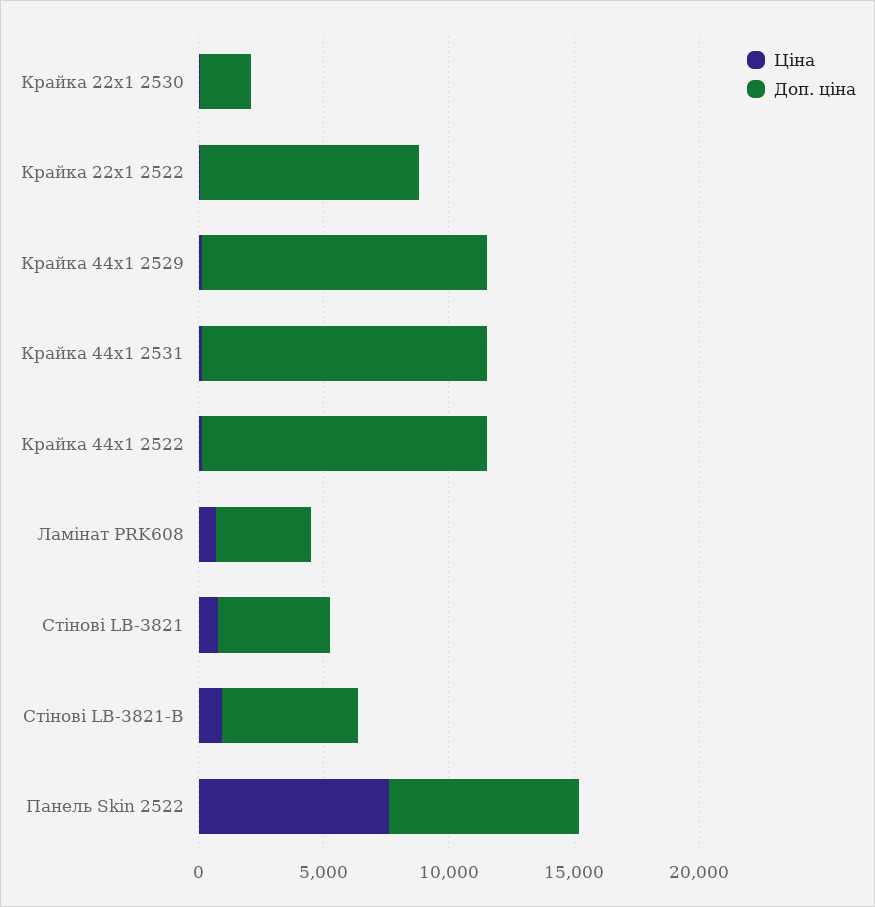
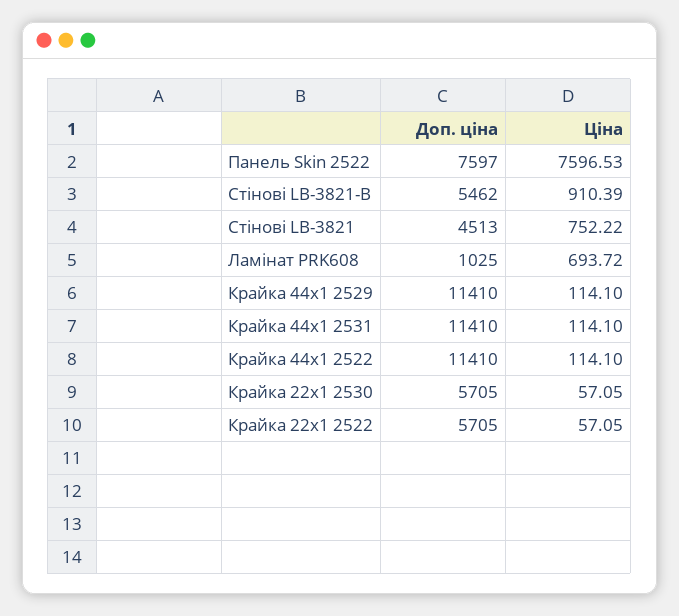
  {
    "Ціна": {
      "Крайка 22x1 2530": 57.05,
      "Крайка 22x1 2522": 57.05,
      "Крайка 44x1 2529": 114.1,
      "Крайка 44x1 2531": 114.1,
      "Крайка 44x1 2522": 114.1,
      "Ламінат PRK608": 693.72,
      "Стінові LB-3821": 752.22,
      "Стінові LB-3821-В": 910.39,
      "Панель Skin 2522": 7596.53
    },
    "Доп. ціна": {
-     "Крайка 22x1 2530": 2000,
+     "Крайка 22x1 2530": 5705,
-     "Крайка 22x1 2522": 9000,
+     "Крайка 22x1 2522": 5705,
      "Крайка 44x1 2529": 11410,
      "Крайка 44x1 2531": 11410,
      "Крайка 44x1 2522": 11410,
-     "Ламінат PRK608": 4000,
+     "Ламінат PRK608": 1025,
      "Стінові LB-3821": 4513,
      "Стінові LB-3821-В": 5462,
      "Панель Skin 2522": 7597
    }
  }

